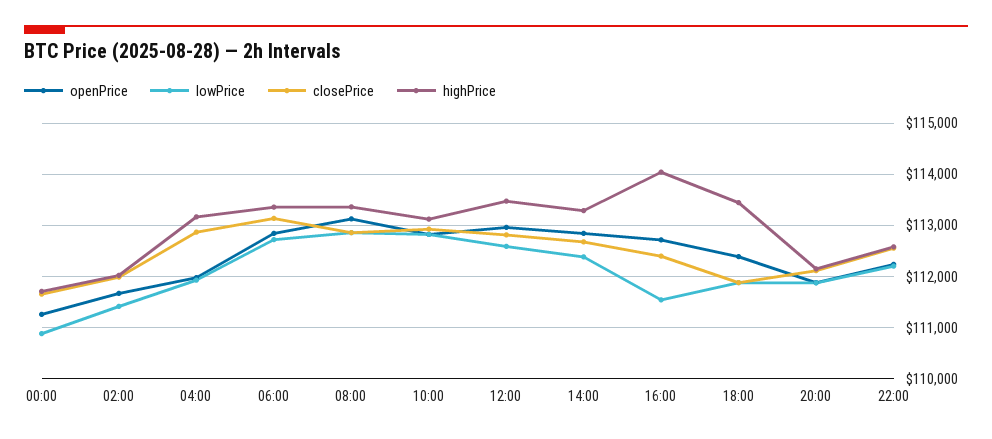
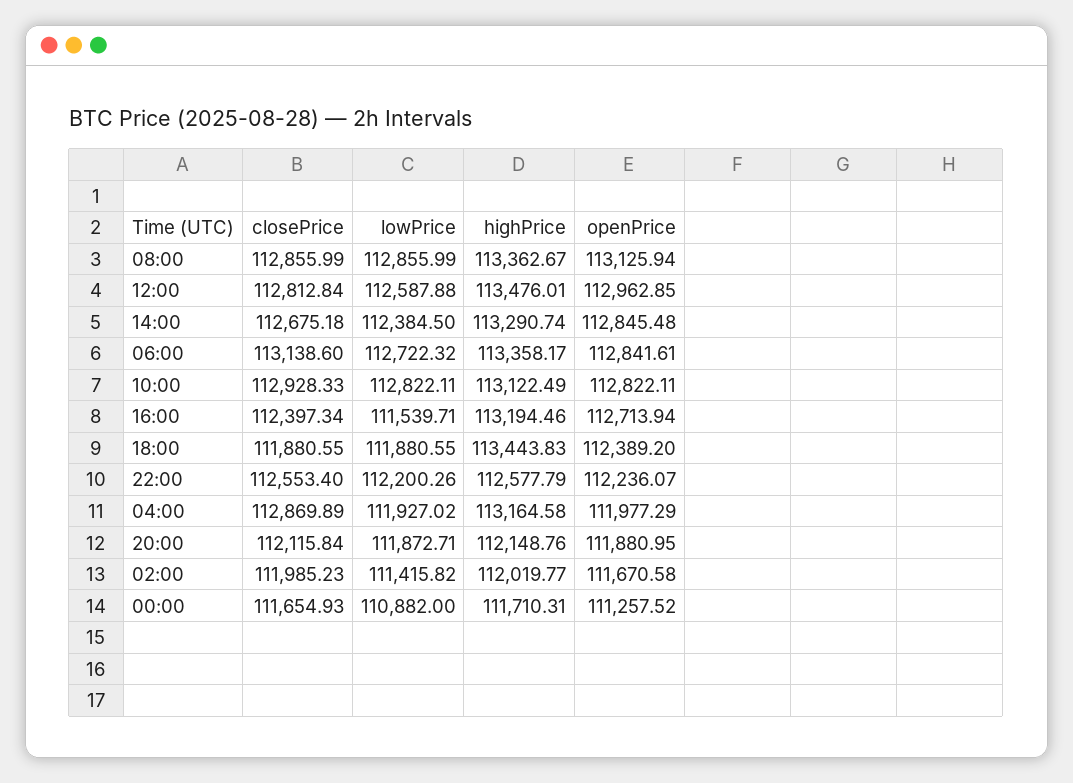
  {
    "openPrice": {
      "00:00": 111257.52,
      "02:00": 111670.58,
      "04:00": 111977.29,
      "06:00": 112841.61,
      "08:00": 113125.94,
      "10:00": 112822.11,
      "12:00": 112962.85,
      "14:00": 112845.48,
      "16:00": 112713.94,
      "18:00": 112389.2,
      "20:00": 111880.95,
      "22:00": 112236.07
    },
    "lowPrice": {
      "00:00": 110882,
      "02:00": 111415.82,
      "04:00": 111927.02,
      "06:00": 112722.32,
      "08:00": 112855.99,
      "10:00": 112822.11,
      "12:00": 112587.88,
      "14:00": 112384.5,
      "16:00": 111539.71,
      "18:00": 111880.55,
      "20:00": 111872.71,
      "22:00": 112200.26
    },
    "closePrice": {
      "00:00": 111654.93,
      "02:00": 111985.23,
      "04:00": 112869.89,
      "06:00": 113138.6,
      "08:00": 112855.99,
      "10:00": 112928.33,
      "12:00": 112812.84,
      "14:00": 112675.18,
      "16:00": 112397.34,
      "18:00": 111880.55,
      "20:00": 112115.84,
      "22:00": 112553.4
    },
    "highPrice": {
      "00:00": 111710.31,
      "02:00": 112019.77,
      "04:00": 113164.58,
      "06:00": 113358.17,
      "08:00": 113362.67,
      "10:00": 113122.49,
      "12:00": 113476.01,
      "14:00": 113290.74,
-     "16:00": 114000,
+     "16:00": 113194.46,
      "18:00": 113443.83,
      "20:00": 112148.76,
      "22:00": 112577.79
    }
  }

